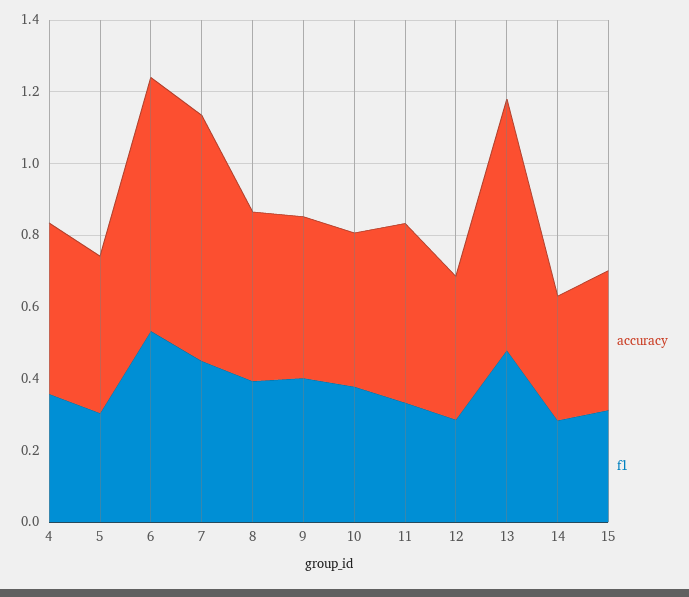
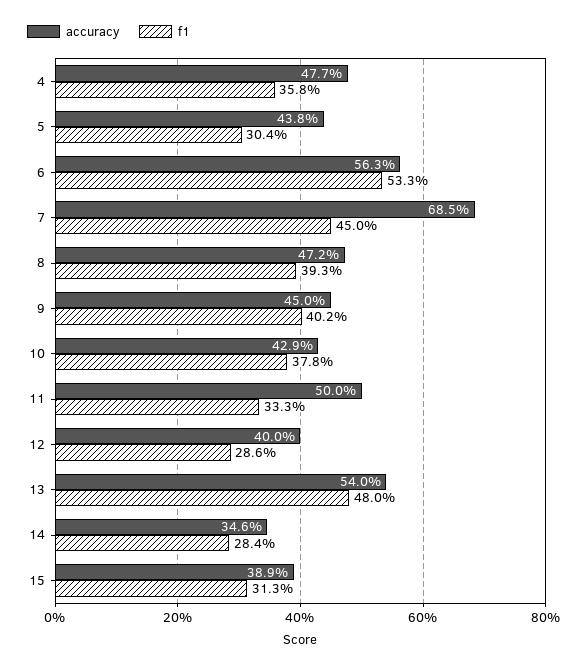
  {
    "accuracy": {
      "4": 0.477,
      "5": 0.438,
-     "6": 0.7,
+     "6": 0.563,
      "7": 0.685,
      "8": 0.472,
      "9": 0.45,
      "10": 0.429,
      "11": 0.5,
      "12": 0.4,
-     "13": 0.7,
+     "13": 0.54,
      "14": 0.346,
      "15": 0.389
    },
    "f1": {
      "4": 0.358,
      "5": 0.304,
      "6": 0.533,
      "7": 0.45,
      "8": 0.393,
      "9": 0.402,
      "10": 0.378,
      "11": 0.333,
      "12": 0.286,
      "13": 0.48,
      "14": 0.284,
      "15": 0.313
    }
  }

